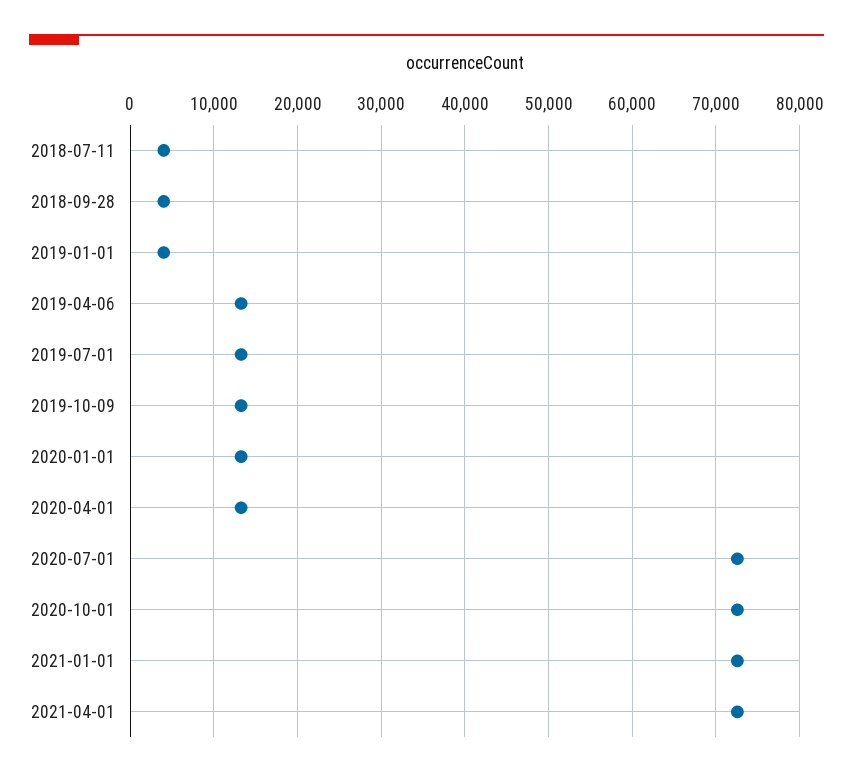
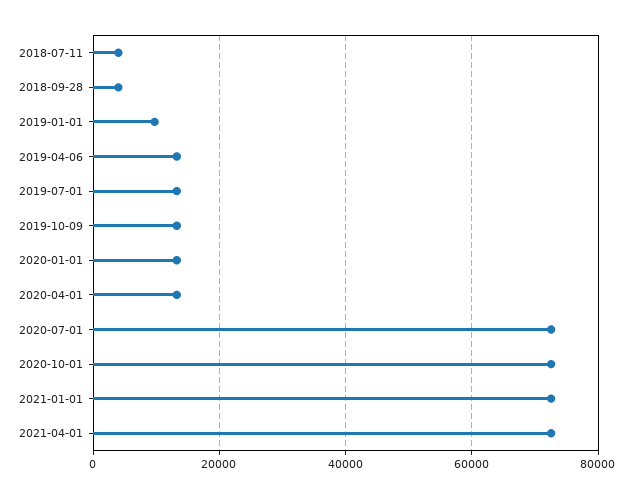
  {
    "2018-07-11": 4000,
    "2018-09-28": 4000,
-   "2019-01-01": 4000,
+   "2019-01-01": 10000,
    "2019-04-06": 13000,
    "2019-07-01": 13000,
    "2019-10-09": 13000,
    "2020-01-01": 13000,
    "2020-04-01": 13000,
    "2020-07-01": 73000,
    "2020-10-01": 73000,
    "2021-01-01": 73000,
    "2021-04-01": 73000
  }

